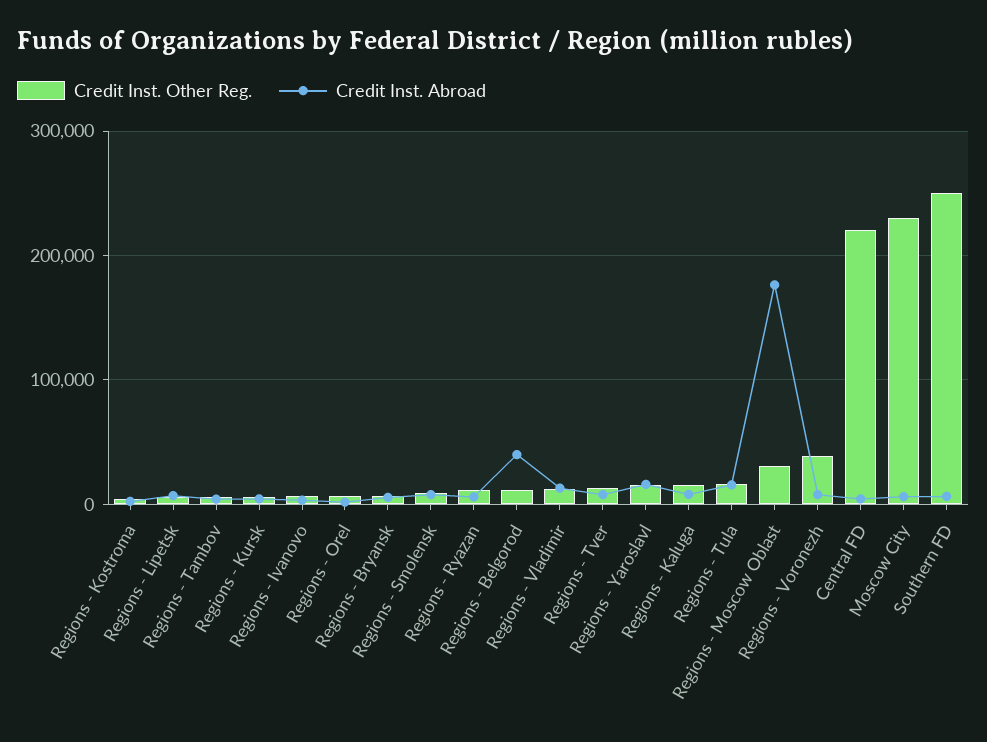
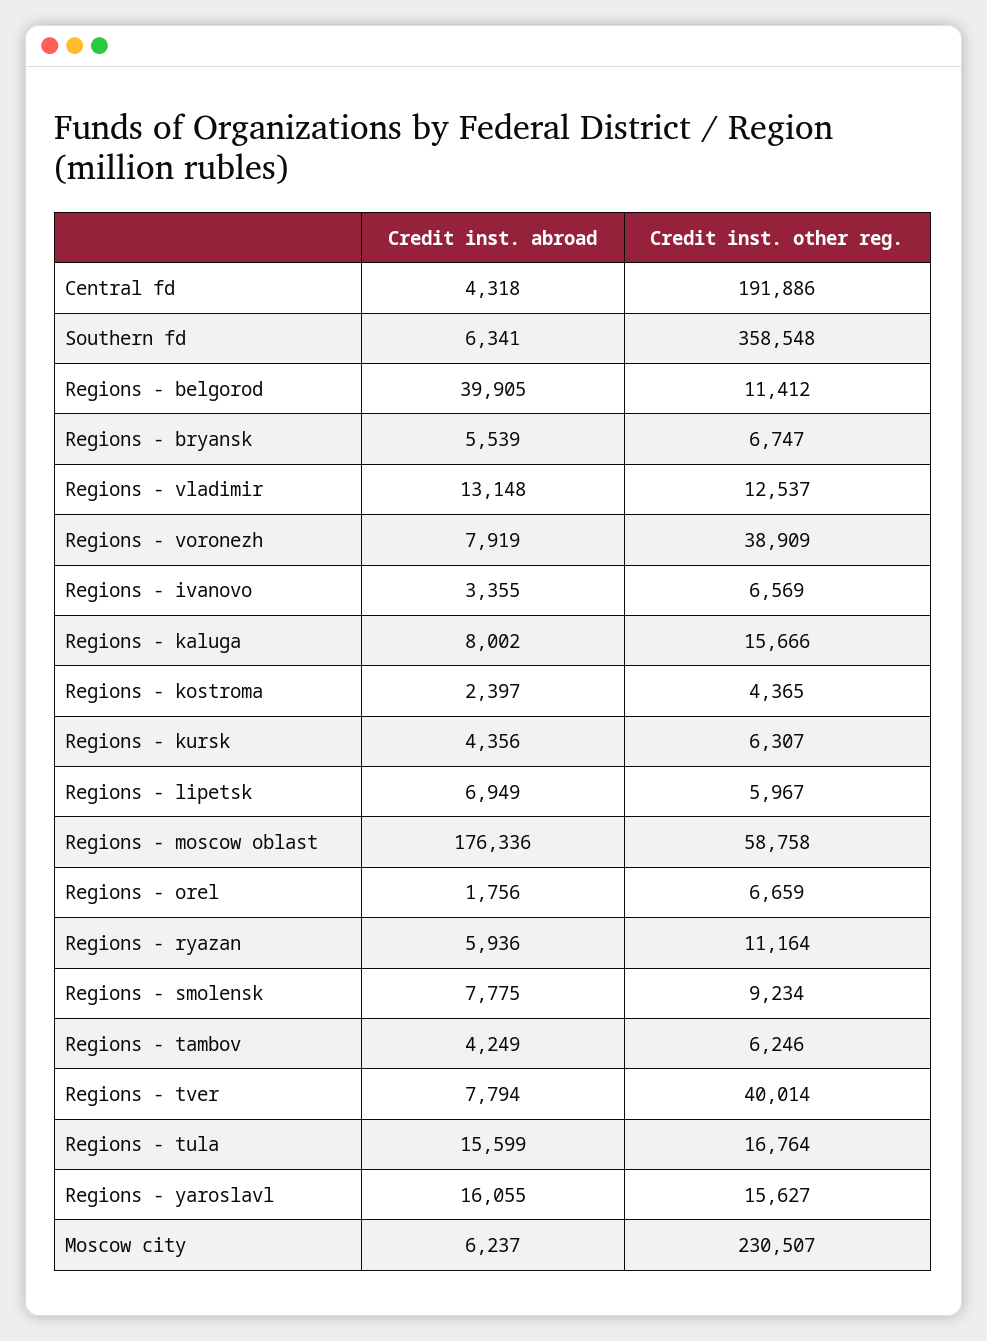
  {
    "Credit Inst. Other Reg.": {
      "Regions - Kostroma": 4365,
      "Regions - Lipetsk": 5967,
      "Regions - Tambov": 6246,
      "Regions - Kursk": 6307,
      "Regions - Ivanovo": 6569,
      "Regions - Orel": 6659,
      "Regions - Bryansk": 6747,
      "Regions - Smolensk": 9234,
      "Regions - Ryazan": 11164,
      "Regions - Belgorod": 11412,
      "Regions - Vladimir": 12537,
-     "Regions - Tver": 10000,
+     "Regions - Tver": 40014,
      "Regions - Yaroslavl": 15627,
      "Regions - Kaluga": 15666,
      "Regions - Tula": 16764,
-     "Regions - Moscow Oblast": 30000,
+     "Regions - Moscow Oblast": 58758,
      "Regions - Voronezh": 38909,
-     "Central FD": 220000,
+     "Central FD": 191886,
      "Moscow City": 230507,
-     "Southern FD": 250000
+     "Southern FD": 358548
    },
    "Credit Inst. Abroad": {
      "Regions - Kostroma": 2397,
      "Regions - Lipetsk": 6949,
      "Regions - Tambov": 4249,
      "Regions - Kursk": 4356,
      "Regions - Ivanovo": 3355,
      "Regions - Orel": 1756,
      "Regions - Bryansk": 5539,
      "Regions - Smolensk": 7775,
      "Regions - Ryazan": 5936,
      "Regions - Belgorod": 39905,
      "Regions - Vladimir": 13148,
      "Regions - Tver": 7794,
      "Regions - Yaroslavl": 16055,
      "Regions - Kaluga": 8002,
      "Regions - Tula": 15599,
      "Regions - Moscow Oblast": 176336,
      "Regions - Voronezh": 7919,
      "Central FD": 4318,
      "Moscow City": 6237,
      "Southern FD": 6341
    }
  }

